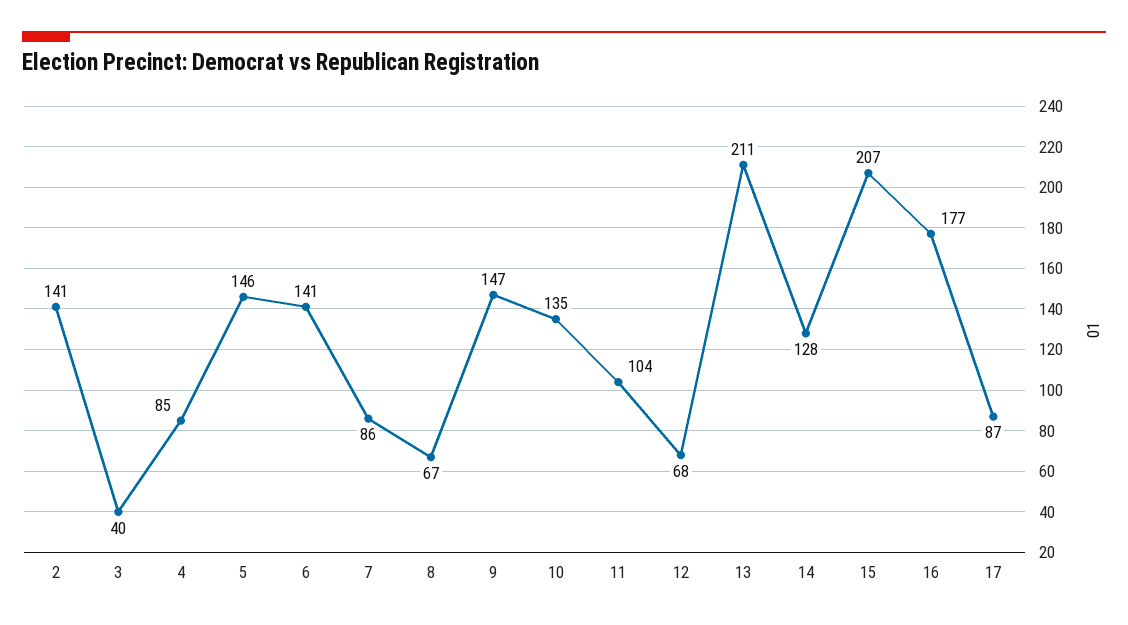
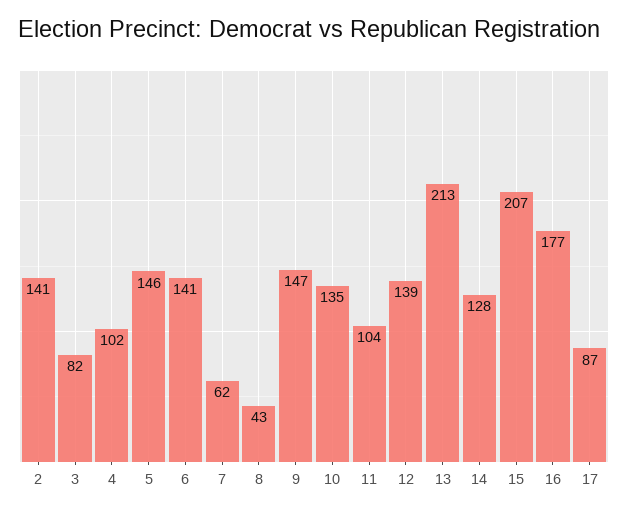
  {
    "2": 141,
-   "3": 40,
+   "3": 82,
-   "4": 85,
+   "4": 102,
    "5": 146,
    "6": 141,
-   "7": 86,
+   "7": 62,
-   "8": 67,
+   "8": 43,
    "9": 147,
    "10": 135,
    "11": 104,
-   "12": 68,
+   "12": 139,
-   "13": 211,
+   "13": 213,
    "14": 128,
    "15": 207,
    "16": 177,
    "17": 87
  }

